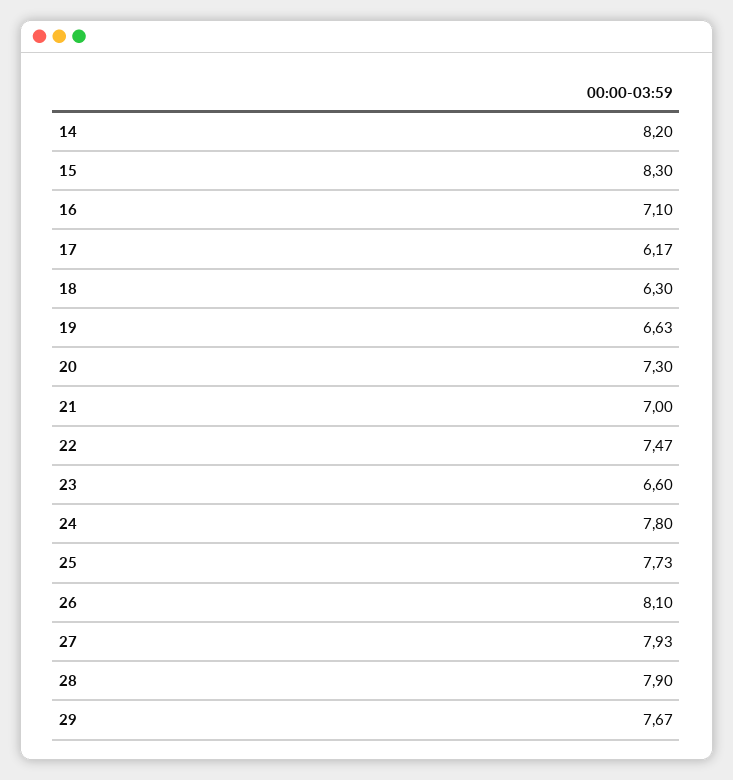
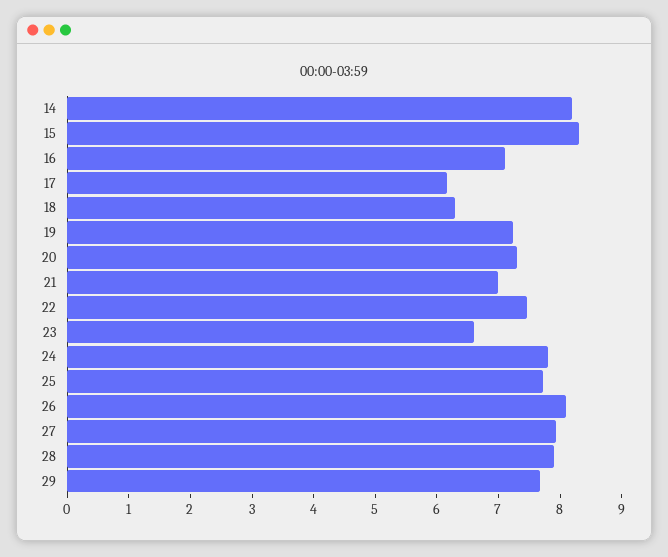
  {
    "14": 8.2,
    "15": 8.3,
    "16": 7.1,
    "17": 6.17,
    "18": 6.3,
-   "19": 6.63,
+   "19": 7.2,
    "20": 7.3,
    "21": 7,
    "22": 7.47,
    "23": 6.6,
    "24": 7.8,
    "25": 7.73,
    "26": 8.1,
    "27": 7.93,
    "28": 7.9,
    "29": 7.67
  }

